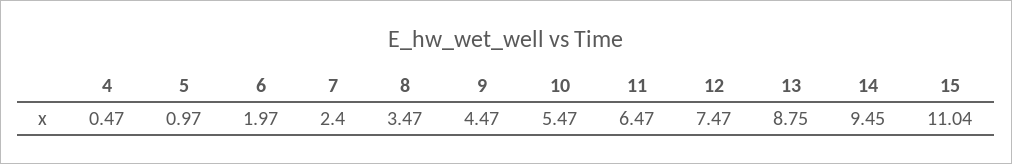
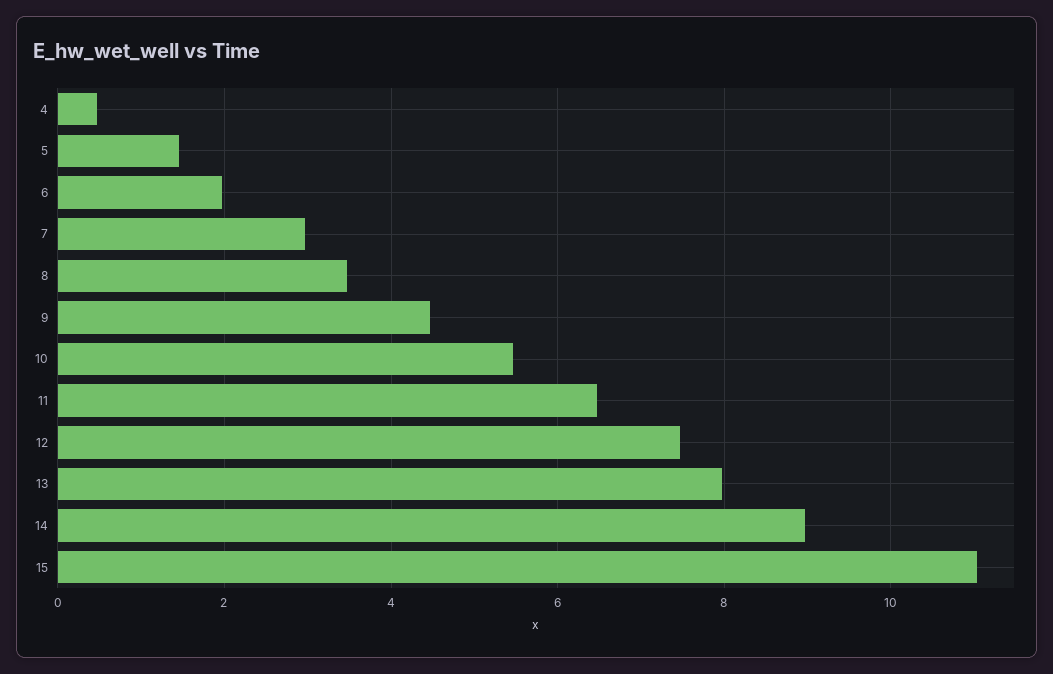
  {
    "4": 0.47,
-   "5": 0.97,
+   "5": 1.4,
    "6": 1.97,
-   "7": 2.4,
+   "7": 3,
    "8": 3.47,
    "9": 4.47,
    "10": 5.47,
    "11": 6.47,
    "12": 7.47,
-   "13": 8.75,
+   "13": 8,
-   "14": 9.45,
+   "14": 9,
    "15": 11.04
  }

